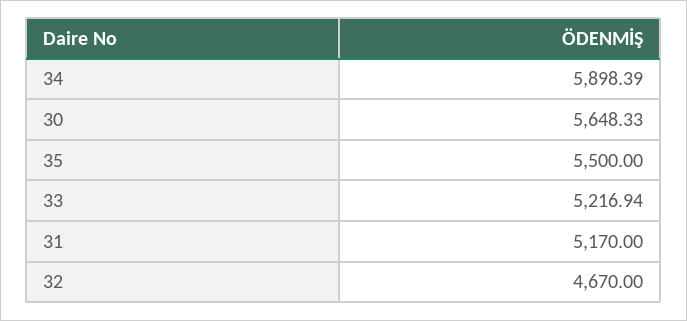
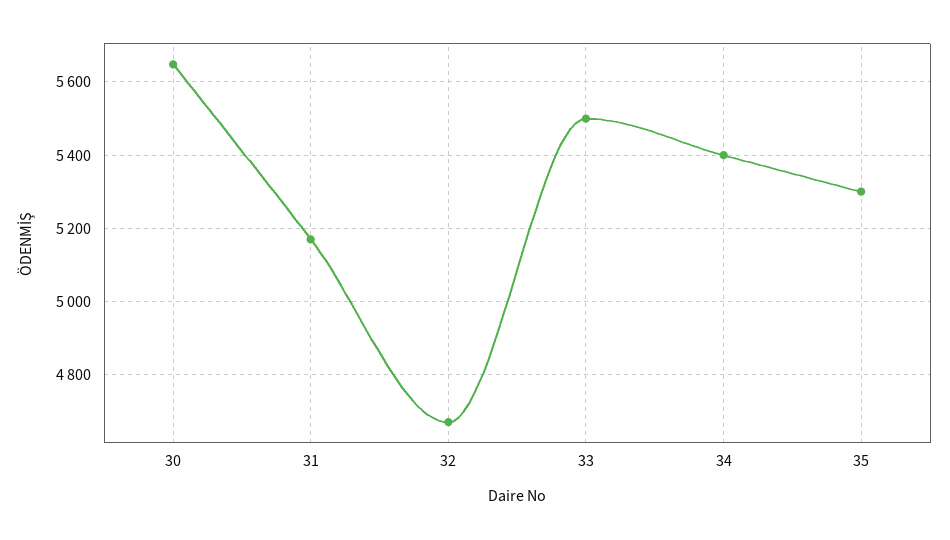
  {
-   "34": 5898.39,
+   "34": 5400,
    "30": 5648.33,
-   "35": 5500,
+   "35": 5300,
-   "33": 5216.94,
+   "33": 5500,
    "31": 5170,
    "32": 4670
  }

